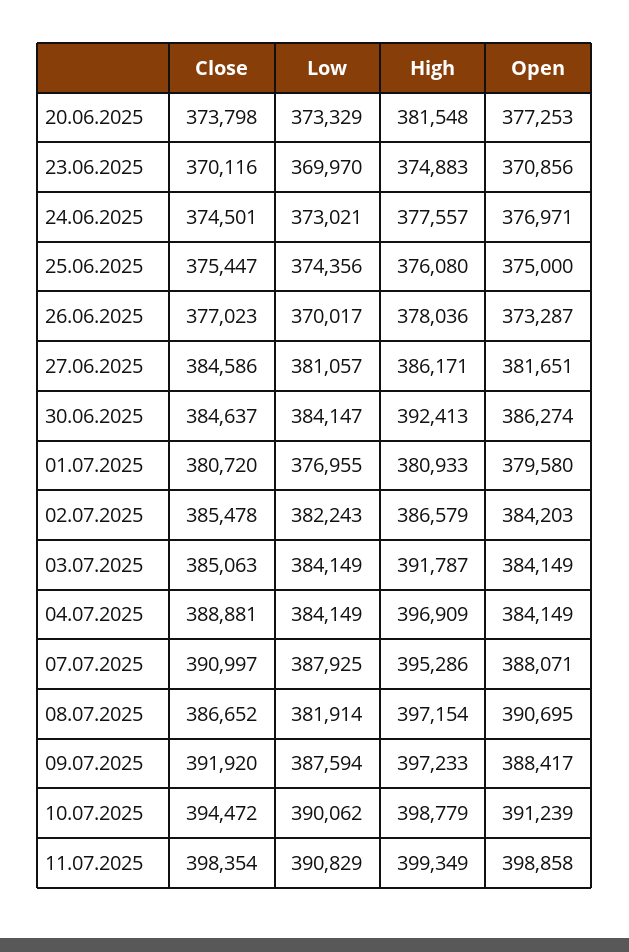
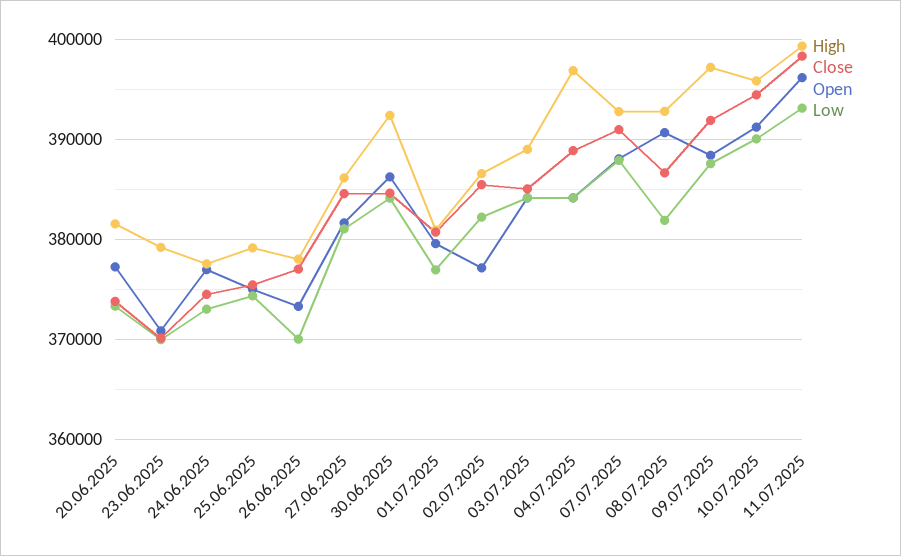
  {
    "Close": {
      "20.06.2025": 373798,
      "23.06.2025": 370116,
      "24.06.2025": 374501,
      "25.06.2025": 375447,
      "26.06.2025": 377023,
      "27.06.2025": 384586,
      "30.06.2025": 384637,
      "01.07.2025": 380720,
      "02.07.2025": 385478,
      "03.07.2025": 385063,
      "04.07.2025": 388881,
      "07.07.2025": 390997,
      "08.07.2025": 386652,
      "09.07.2025": 391920,
      "10.07.2025": 394472,
      "11.07.2025": 398354
    },
    "Low": {
      "20.06.2025": 373329,
      "23.06.2025": 369970,
      "24.06.2025": 373021,
      "25.06.2025": 374356,
      "26.06.2025": 370017,
      "27.06.2025": 381057,
      "30.06.2025": 384147,
      "01.07.2025": 376955,
      "02.07.2025": 382243,
      "03.07.2025": 384149,
      "04.07.2025": 384149,
      "07.07.2025": 387925,
      "08.07.2025": 381914,
      "09.07.2025": 387594,
      "10.07.2025": 390062,
-     "11.07.2025": 390829
+     "11.07.2025": 393000
    },
    "High": {
      "20.06.2025": 381548,
-     "23.06.2025": 374883,
+     "23.06.2025": 379000,
      "24.06.2025": 377557,
-     "25.06.2025": 376080,
+     "25.06.2025": 379000,
      "26.06.2025": 378036,
      "27.06.2025": 386171,
      "30.06.2025": 392413,
      "01.07.2025": 380933,
      "02.07.2025": 386579,
-     "03.07.2025": 391787,
+     "03.07.2025": 389000,
      "04.07.2025": 396909,
-     "07.07.2025": 395286,
+     "07.07.2025": 393000,
-     "08.07.2025": 397154,
+     "08.07.2025": 393000,
      "09.07.2025": 397233,
-     "10.07.2025": 398779,
+     "10.07.2025": 396000,
      "11.07.2025": 399349
    },
    "Open": {
      "20.06.2025": 377253,
      "23.06.2025": 370856,
      "24.06.2025": 376971,
      "25.06.2025": 375000,
      "26.06.2025": 373287,
      "27.06.2025": 381651,
      "30.06.2025": 386274,
      "01.07.2025": 379580,
-     "02.07.2025": 384203,
+     "02.07.2025": 377000,
      "03.07.2025": 384149,
      "04.07.2025": 384149,
      "07.07.2025": 388071,
      "08.07.2025": 390695,
      "09.07.2025": 388417,
      "10.07.2025": 391239,
-     "11.07.2025": 398858
+     "11.07.2025": 396000
    }
  }

